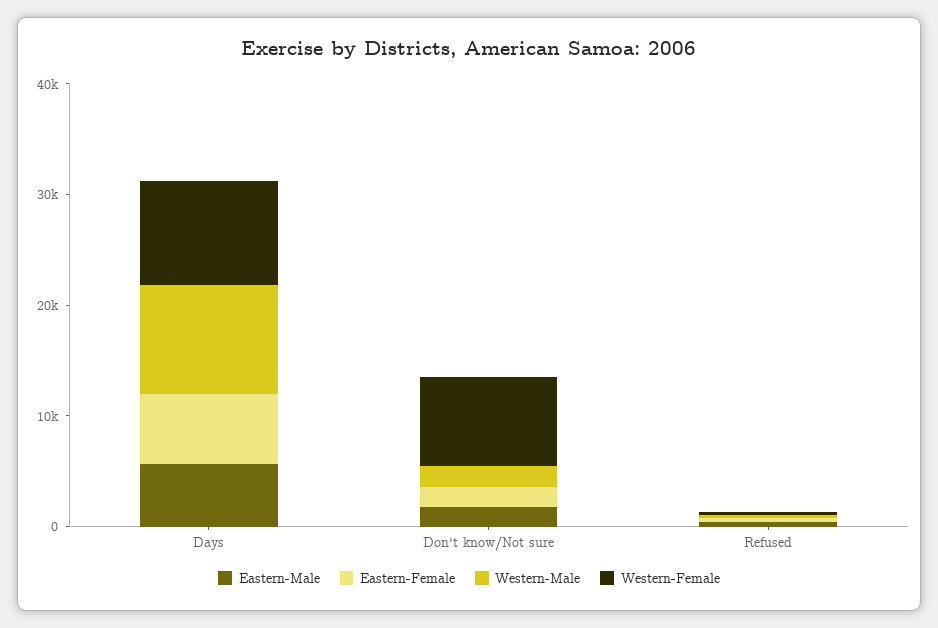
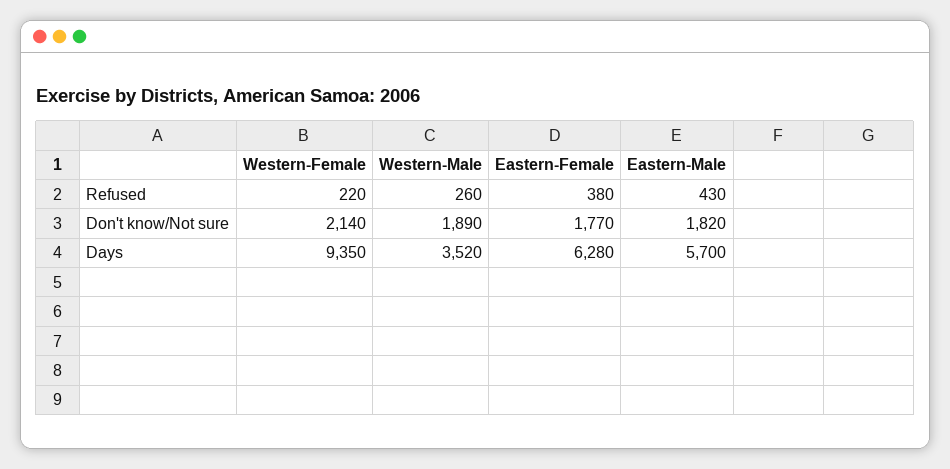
  {
    "Eastern-Male": {
      "Days": 5700,
      "Don't know/Not sure": 1820,
      "Refused": 430
    },
    "Eastern-Female": {
      "Days": 6280,
      "Don't know/Not sure": 1770,
      "Refused": 380
    },
    "Western-Male": {
-     "Days": 10000,
+     "Days": 3520,
      "Don't know/Not sure": 1890,
      "Refused": 260
    },
    "Western-Female": {
      "Days": 9350,
-     "Don't know/Not sure": 8000,
+     "Don't know/Not sure": 2140,
      "Refused": 220
    }
  }

